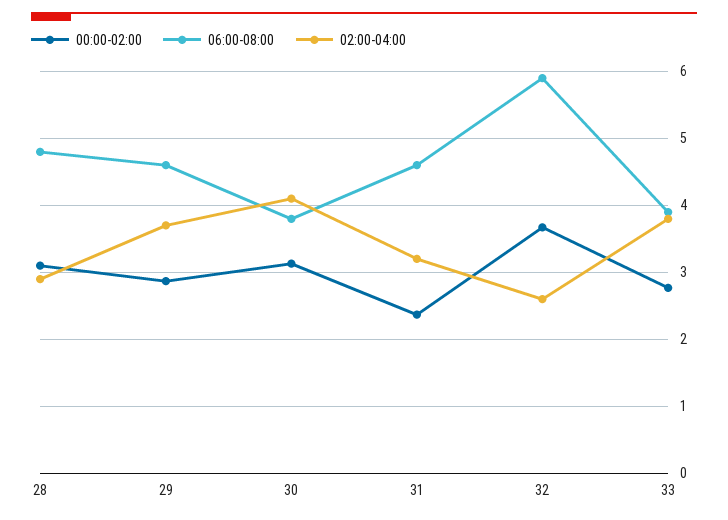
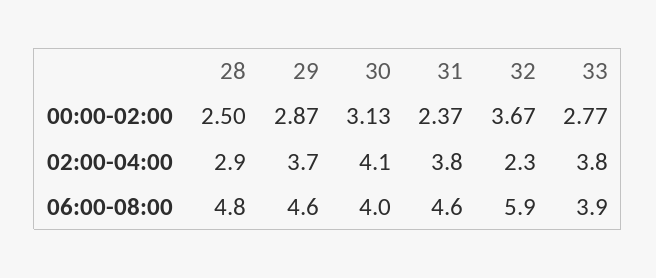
  {
    "00:00-02:00": {
-     "28": 3.1,
+     "28": 2.5,
      "29": 2.87,
      "30": 3.13,
      "31": 2.37,
      "32": 3.67,
      "33": 2.77
    },
    "06:00-08:00": {
      "28": 4.8,
      "29": 4.6,
-     "30": 3.8,
+     "30": 4,
      "31": 4.6,
      "32": 5.9,
      "33": 3.9
    },
    "02:00-04:00": {
      "28": 2.9,
      "29": 3.7,
      "30": 4.1,
-     "31": 3.2,
+     "31": 3.8,
-     "32": 2.6,
+     "32": 2.3,
      "33": 3.8
    }
  }

